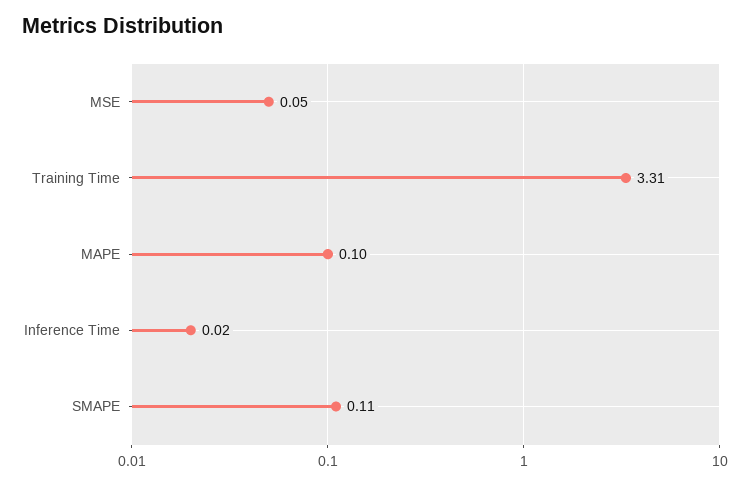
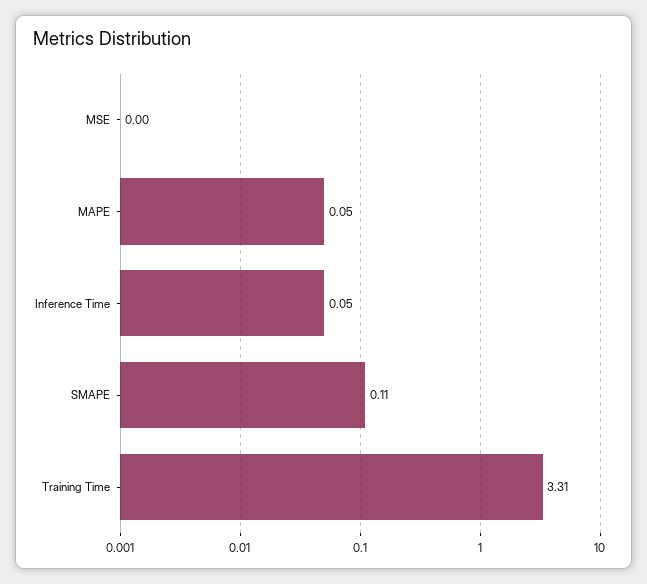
  {
-   "MSE": 0.05,
+   "MSE": 0,
    "Training Time": 3.31,
-   "MAPE": 0.1,
+   "MAPE": 0.05,
-   "Inference Time": 0.02,
+   "Inference Time": 0.05,
    "SMAPE": 0.11
  }

